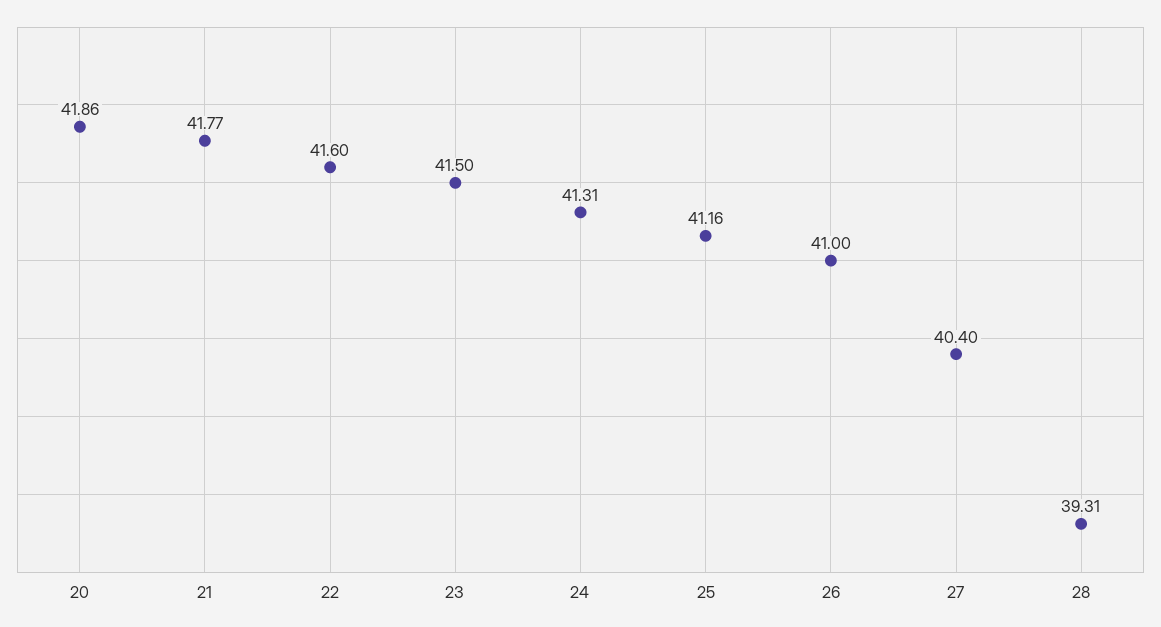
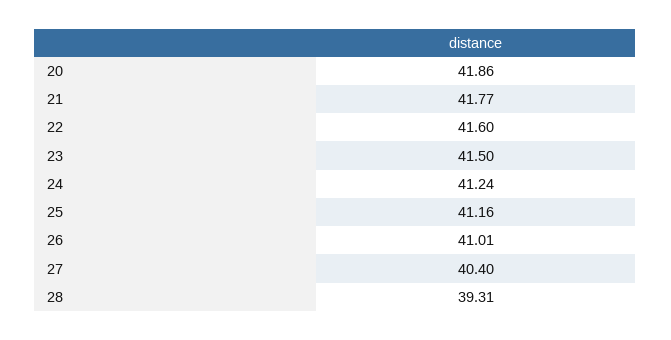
  {
    "20": 41.86,
    "21": 41.77,
    "22": 41.6,
    "23": 41.5,
-   "24": 41.31,
+   "24": 41.24,
    "25": 41.16,
-   "26": 41,
+   "26": 41.01,
    "27": 40.4,
    "28": 39.31
  }

